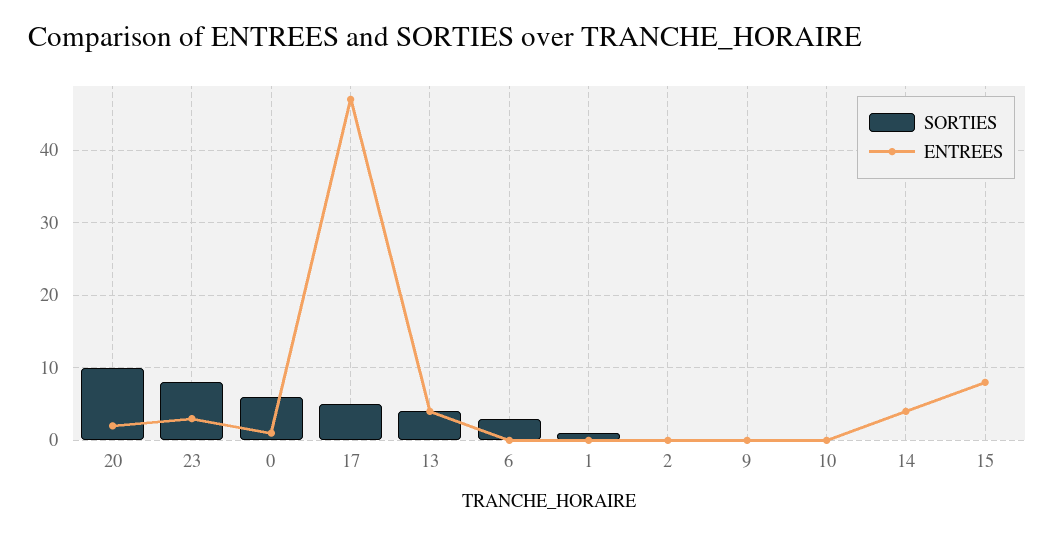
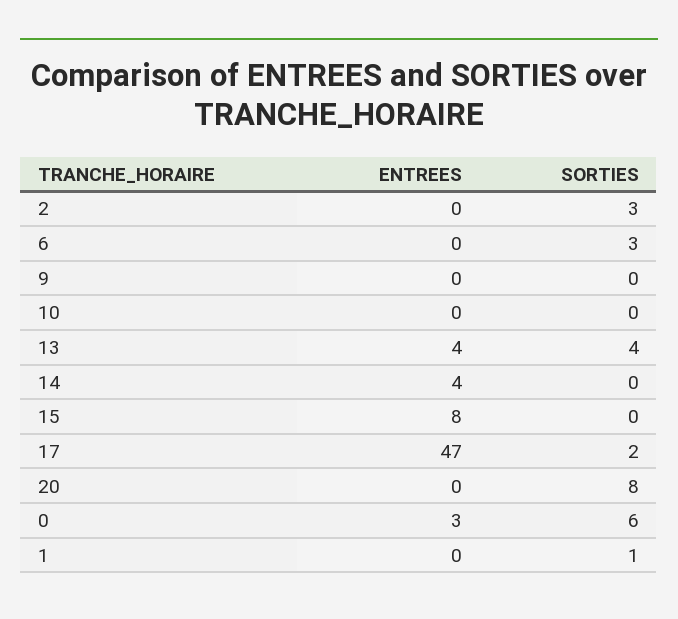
  {
    "SORTIES": {
-     "20": 10,
+     "20": 8,
-     "23": 8,
      "0": 6,
-     "17": 5,
+     "17": 2,
      "13": 4,
      "6": 3,
      "1": 1,
-     "2": 0,
+     "2": 3,
      "9": 0,
      "10": 0,
      "14": 0,
      "15": 0
    },
    "ENTREES": {
-     "20": 2,
+     "20": 0,
-     "23": 3,
-     "0": 1,
+     "0": 3,
      "17": 47,
      "13": 4,
      "6": 0,
      "1": 0,
      "2": 0,
      "9": 0,
      "10": 0,
      "14": 4,
      "15": 8
    }
  }

